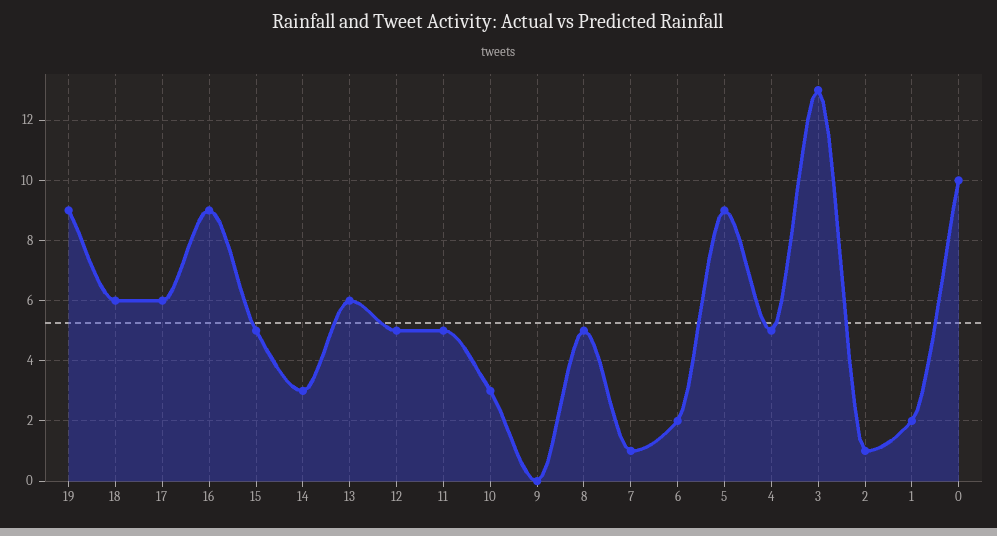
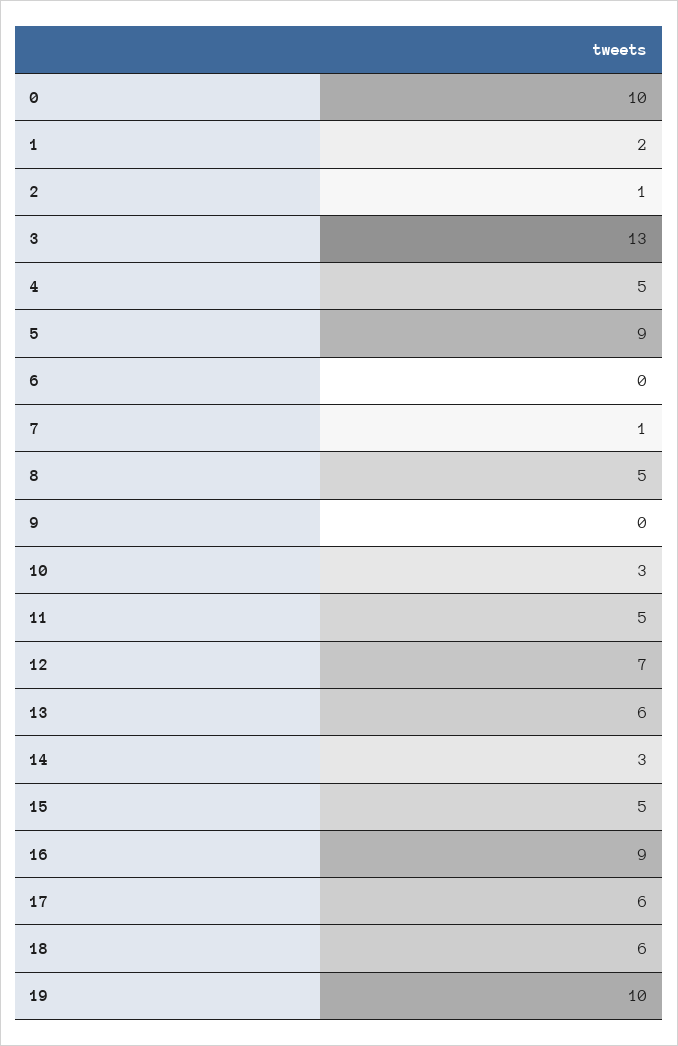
  {
-   "19": 9,
+   "19": 10,
    "18": 6,
    "17": 6,
    "16": 9,
    "15": 5,
    "14": 3,
    "13": 6,
-   "12": 5,
+   "12": 7,
    "11": 5,
    "10": 3,
    "9": 0,
    "8": 5,
    "7": 1,
-   "6": 2,
+   "6": 0,
    "5": 9,
    "4": 5,
    "3": 13,
    "2": 1,
    "1": 2,
    "0": 10
  }

